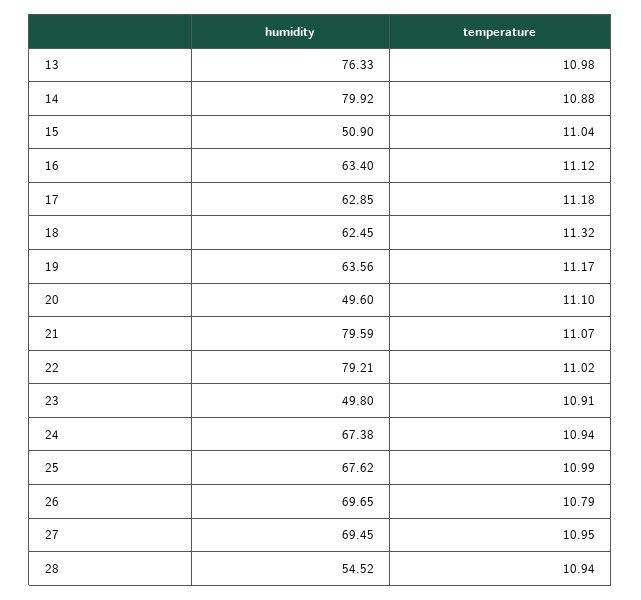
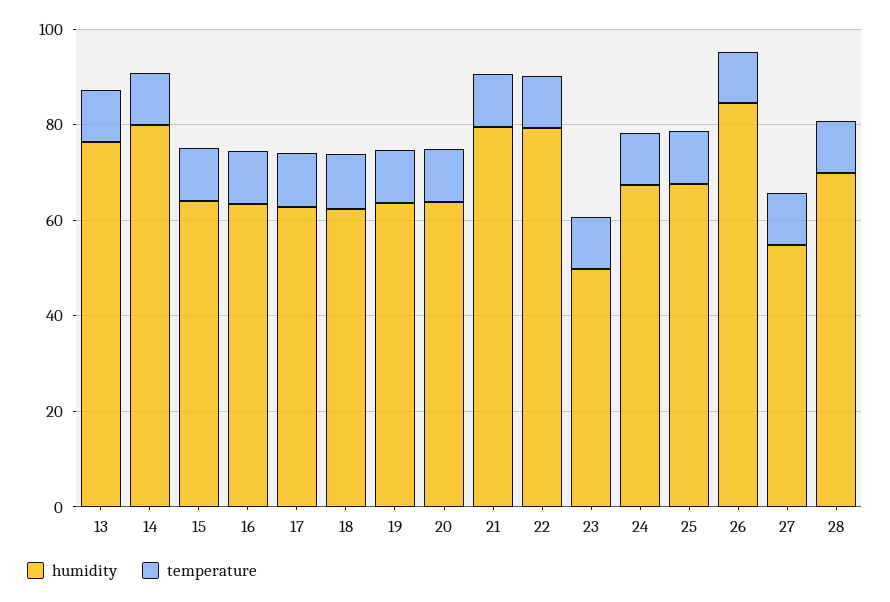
  {
    "humidity": {
      "13": 76.33,
      "14": 79.92,
-     "15": 50.9,
+     "15": 65,
      "16": 63.4,
      "17": 62.85,
      "18": 62.45,
      "19": 63.56,
-     "20": 49.6,
+     "20": 65,
      "21": 79.59,
      "22": 79.21,
      "23": 49.8,
      "24": 67.38,
      "25": 67.62,
-     "26": 69.65,
+     "26": 85,
-     "27": 69.45,
+     "27": 55,
-     "28": 54.52
+     "28": 70
    },
    "temperature": {
      "13": 10.98,
      "14": 10.88,
      "15": 11.04,
      "16": 11.12,
      "17": 11.18,
      "18": 11.32,
      "19": 11.17,
      "20": 11.1,
      "21": 11.07,
      "22": 11.02,
      "23": 10.91,
      "24": 10.94,
      "25": 10.99,
      "26": 10.79,
      "27": 10.95,
      "28": 10.94
    }
  }

